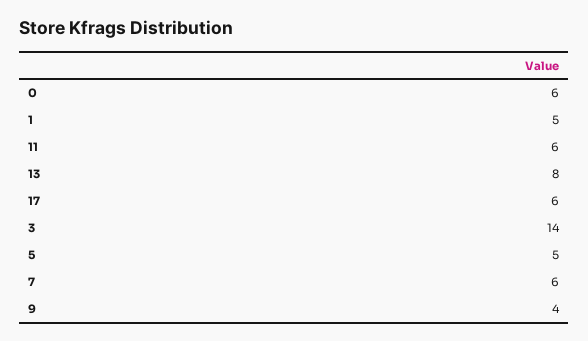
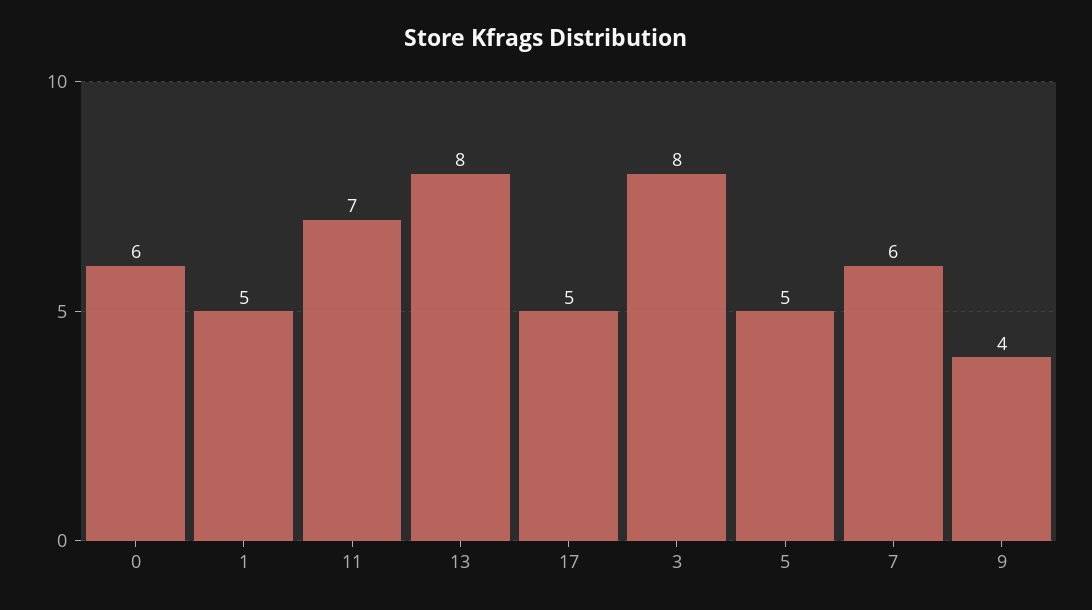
  {
    "0": 6,
    "1": 5,
-   "11": 6,
+   "11": 7,
    "13": 8,
-   "17": 6,
+   "17": 5,
-   "3": 14,
+   "3": 8,
    "5": 5,
    "7": 6,
    "9": 4
  }

